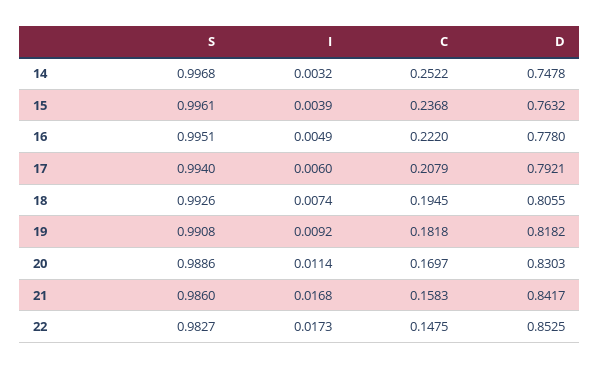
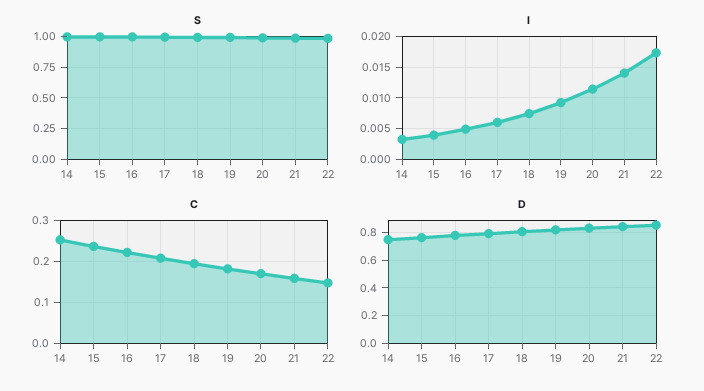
  {
    "S": {
      "14": 0.9968,
      "15": 0.9961,
      "16": 0.9951,
      "17": 0.994,
      "18": 0.9926,
      "19": 0.9908,
      "20": 0.9886,
      "21": 0.986,
      "22": 0.9827
    },
    "I": {
      "14": 0.0032,
      "15": 0.0039,
      "16": 0.0049,
      "17": 0.006,
      "18": 0.0074,
      "19": 0.0092,
      "20": 0.0114,
-     "21": 0.0168,
+     "21": 0.014,
      "22": 0.0173
    },
    "C": {
      "14": 0.2522,
      "15": 0.2368,
      "16": 0.222,
      "17": 0.2079,
      "18": 0.1945,
      "19": 0.1818,
      "20": 0.1697,
      "21": 0.1583,
      "22": 0.1475
    },
    "D": {
      "14": 0.7478,
      "15": 0.7632,
      "16": 0.778,
      "17": 0.7921,
      "18": 0.8055,
      "19": 0.8182,
      "20": 0.8303,
      "21": 0.8417,
      "22": 0.8525
    }
  }

